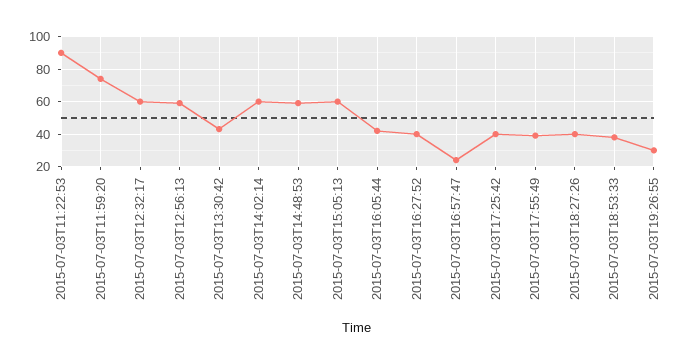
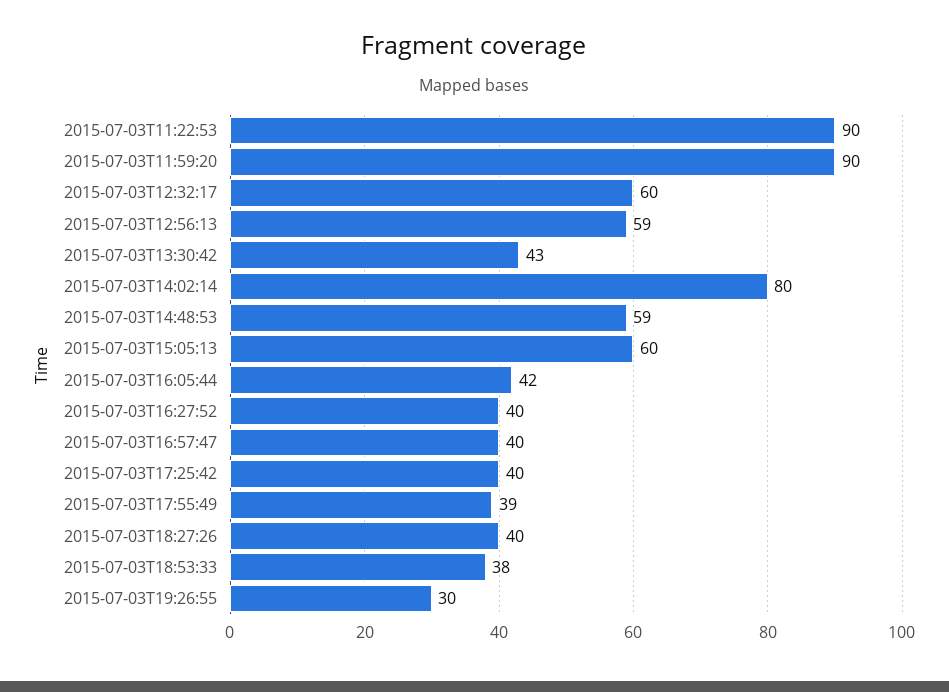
  {
    "2015-07-03T11:22:53": 90,
-   "2015-07-03T11:59:20": 75,
+   "2015-07-03T11:59:20": 90,
    "2015-07-03T12:32:17": 60,
    "2015-07-03T12:56:13": 59,
    "2015-07-03T13:30:42": 43,
-   "2015-07-03T14:02:14": 60,
+   "2015-07-03T14:02:14": 80,
    "2015-07-03T14:48:53": 59,
    "2015-07-03T15:05:13": 60,
    "2015-07-03T16:05:44": 42,
    "2015-07-03T16:27:52": 40,
-   "2015-07-03T16:57:47": 25,
+   "2015-07-03T16:57:47": 40,
    "2015-07-03T17:25:42": 40,
    "2015-07-03T17:55:49": 39,
    "2015-07-03T18:27:26": 40,
    "2015-07-03T18:53:33": 38,
    "2015-07-03T19:26:55": 30
  }

